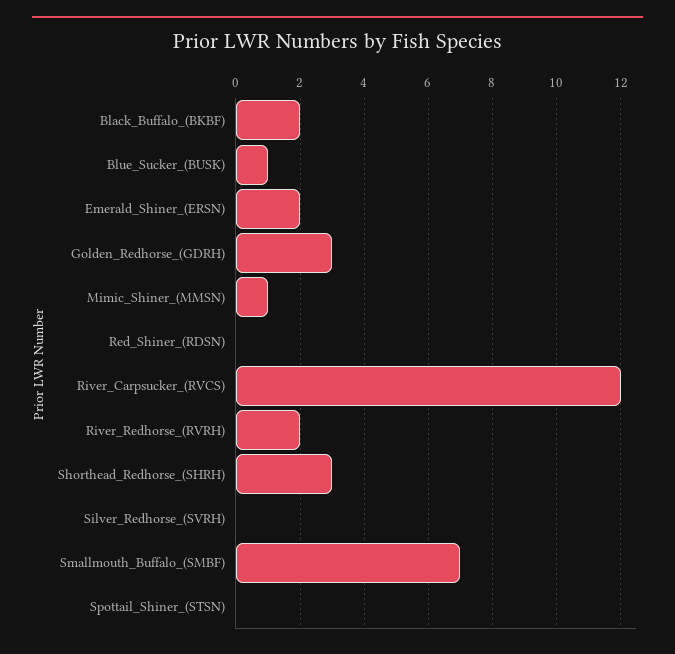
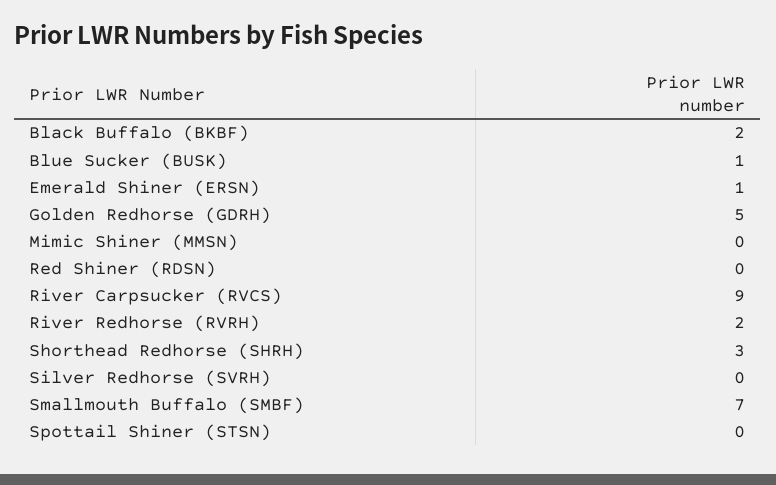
  {
    "Black_Buffalo_(BKBF)": 2,
    "Blue_Sucker_(BUSK)": 1,
-   "Emerald_Shiner_(ERSN)": 2,
+   "Emerald_Shiner_(ERSN)": 1,
-   "Golden_Redhorse_(GDRH)": 3,
+   "Golden_Redhorse_(GDRH)": 5,
-   "Mimic_Shiner_(MMSN)": 1,
+   "Mimic_Shiner_(MMSN)": 0,
    "Red_Shiner_(RDSN)": 0,
-   "River_Carpsucker_(RVCS)": 12,
+   "River_Carpsucker_(RVCS)": 9,
    "River_Redhorse_(RVRH)": 2,
    "Shorthead_Redhorse_(SHRH)": 3,
    "Silver_Redhorse_(SVRH)": 0,
    "Smallmouth_Buffalo_(SMBF)": 7,
    "Spottail_Shiner_(STSN)": 0
  }

